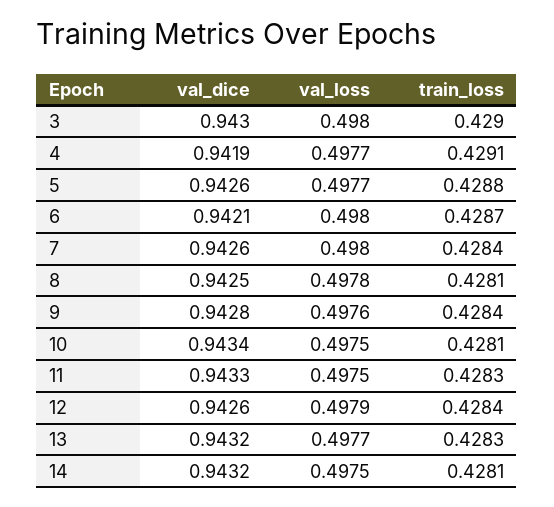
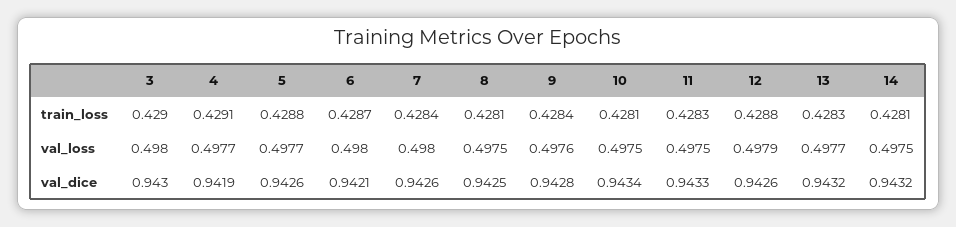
  {
    "val_dice": {
      "3": 0.943,
      "4": 0.9419,
      "5": 0.9426,
      "6": 0.9421,
      "7": 0.9426,
      "8": 0.9425,
      "9": 0.9428,
      "10": 0.9434,
      "11": 0.9433,
      "12": 0.9426,
      "13": 0.9432,
      "14": 0.9432
    },
    "val_loss": {
      "3": 0.498,
      "4": 0.4977,
      "5": 0.4977,
      "6": 0.498,
      "7": 0.498,
-     "8": 0.4978,
+     "8": 0.4975,
      "9": 0.4976,
      "10": 0.4975,
      "11": 0.4975,
      "12": 0.4979,
      "13": 0.4977,
      "14": 0.4975
    },
    "train_loss": {
      "3": 0.429,
      "4": 0.4291,
      "5": 0.4288,
      "6": 0.4287,
      "7": 0.4284,
      "8": 0.4281,
      "9": 0.4284,
      "10": 0.4281,
      "11": 0.4283,
-     "12": 0.4284,
+     "12": 0.4288,
      "13": 0.4283,
      "14": 0.4281
    }
  }

